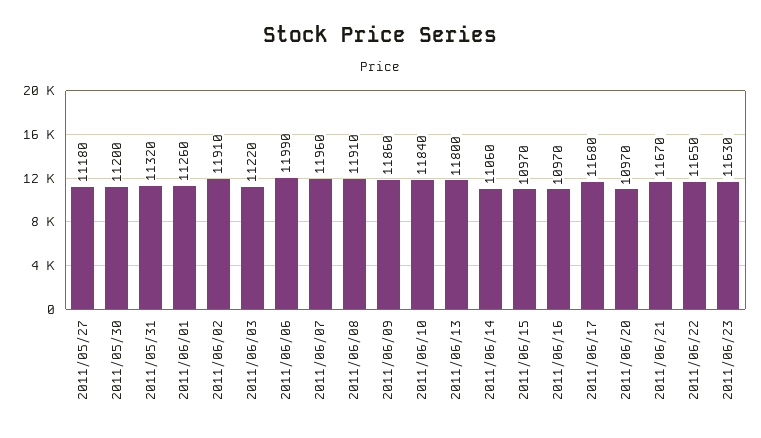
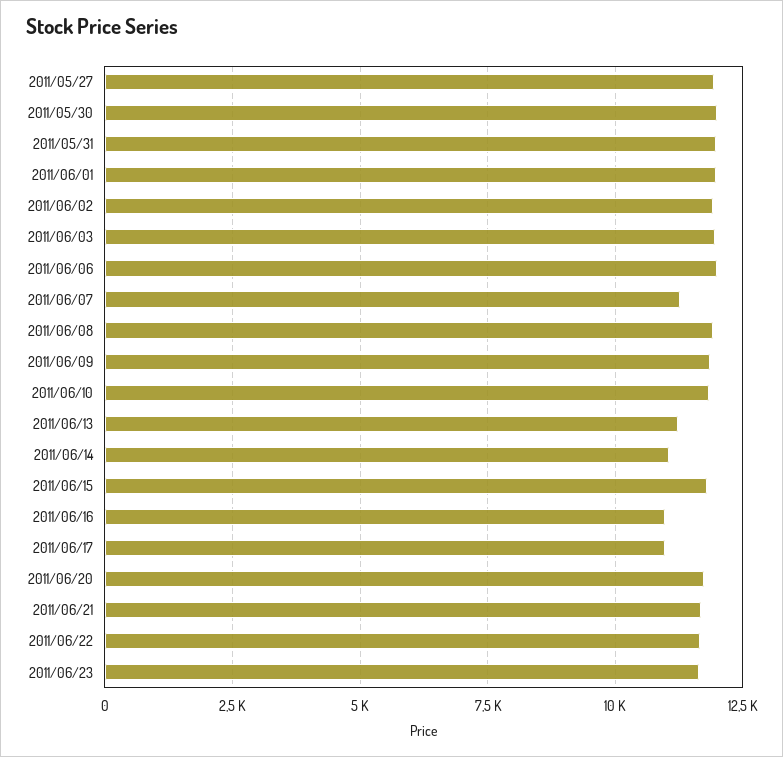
  {
-   "2011/05/27": 11180,
+   "2011/05/27": 12000,
-   "2011/05/30": 11200,
+   "2011/05/30": 12000,
-   "2011/05/31": 11320,
+   "2011/05/31": 12000,
-   "2011/06/01": 11260,
+   "2011/06/01": 12000,
    "2011/06/02": 11910,
-   "2011/06/03": 11220,
+   "2011/06/03": 12000,
    "2011/06/06": 11990,
-   "2011/06/07": 11960,
+   "2011/06/07": 11250,
    "2011/06/08": 11910,
    "2011/06/09": 11860,
    "2011/06/10": 11840,
-   "2011/06/13": 11800,
+   "2011/06/13": 11250,
    "2011/06/14": 11060,
-   "2011/06/15": 10970,
+   "2011/06/15": 11750,
    "2011/06/16": 10970,
-   "2011/06/17": 11680,
+   "2011/06/17": 11000,
-   "2011/06/20": 10970,
+   "2011/06/20": 11750,
    "2011/06/21": 11670,
    "2011/06/22": 11650,
    "2011/06/23": 11630
  }

